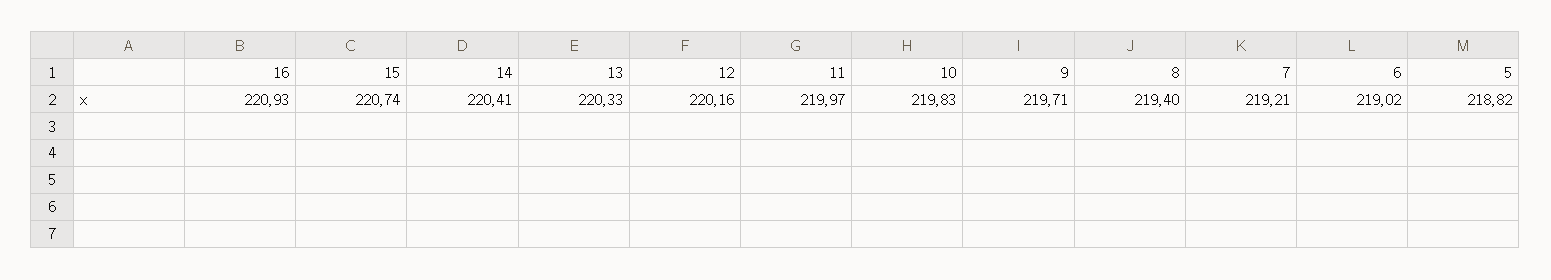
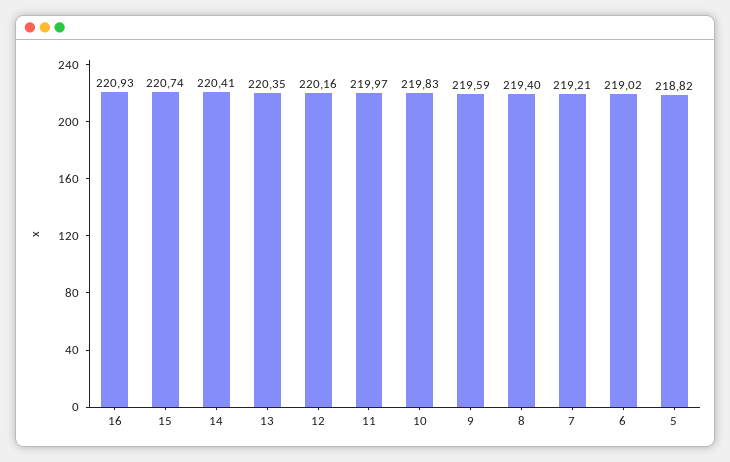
  {
    "16": 220.93,
    "15": 220.74,
    "14": 220.41,
-   "13": 220.33,
+   "13": 220.35,
    "12": 220.16,
    "11": 219.97,
    "10": 219.83,
-   "9": 219.71,
+   "9": 219.59,
    "8": 219.4,
    "7": 219.21,
    "6": 219.02,
    "5": 218.82
  }

